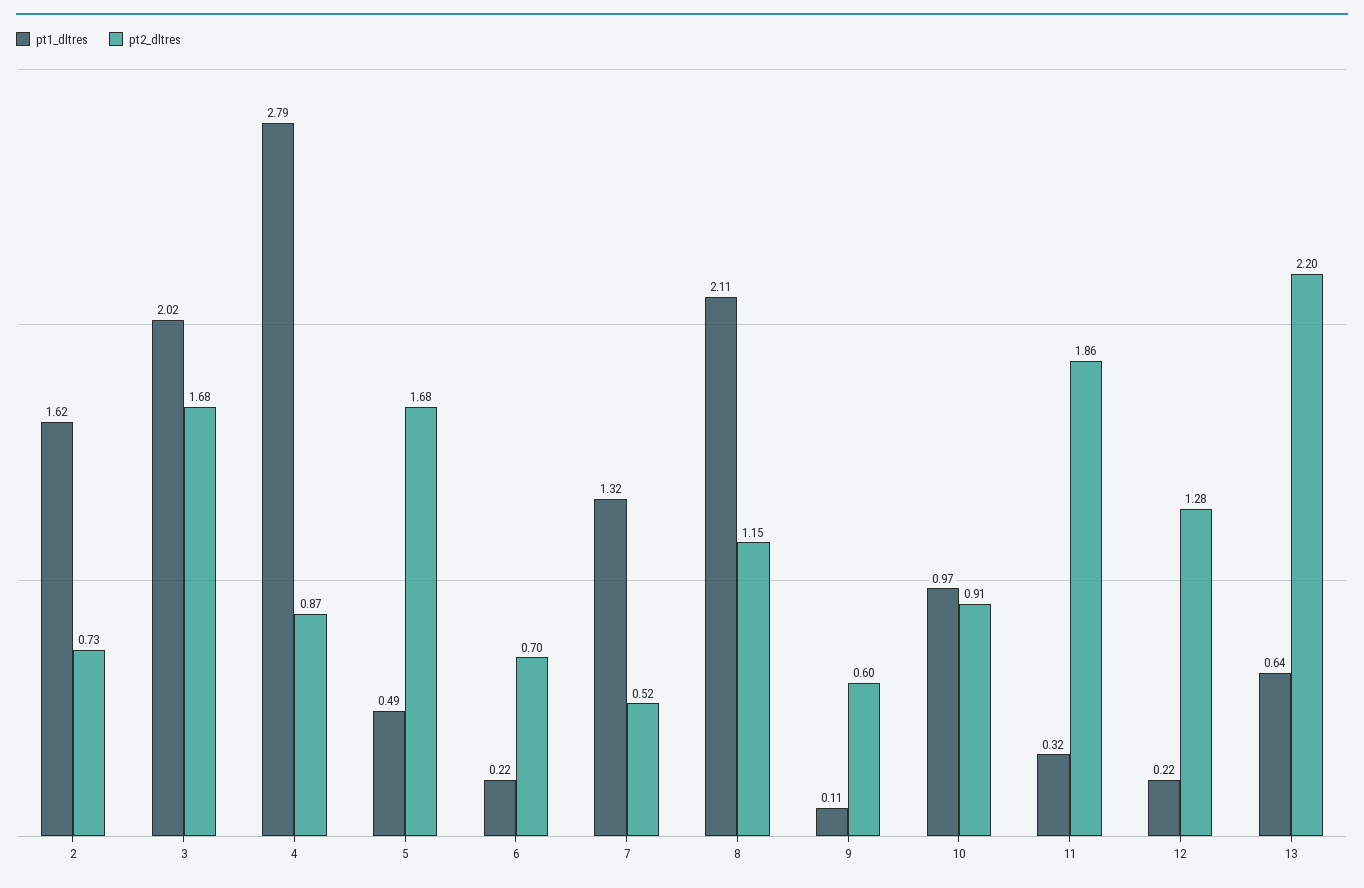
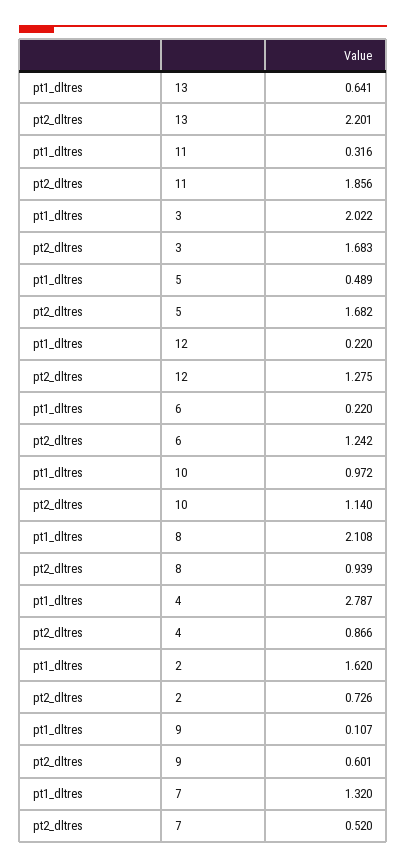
  {
    "pt1_dltres": {
      "2": 1.62,
      "3": 2.022,
      "4": 2.787,
      "5": 0.489,
      "6": 0.22,
      "7": 1.32,
      "8": 2.108,
      "9": 0.107,
      "10": 0.972,
      "11": 0.316,
      "12": 0.22,
      "13": 0.641
    },
    "pt2_dltres": {
      "2": 0.726,
      "3": 1.683,
      "4": 0.866,
      "5": 1.682,
-     "6": 0.7,
+     "6": 1.242,
      "7": 0.52,
-     "8": 1.15,
+     "8": 0.939,
      "9": 0.601,
-     "10": 0.91,
+     "10": 1.14,
      "11": 1.856,
      "12": 1.275,
      "13": 2.201
    }
  }

